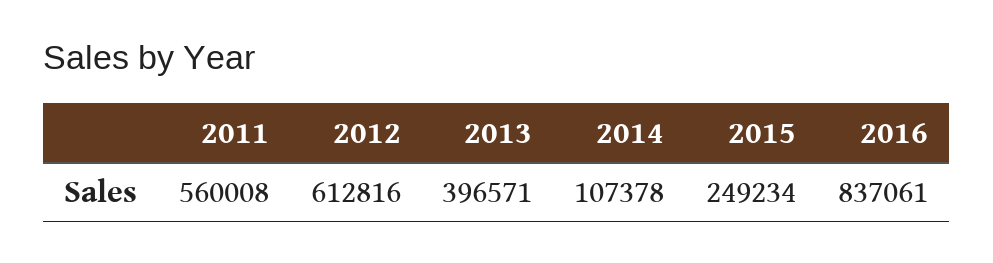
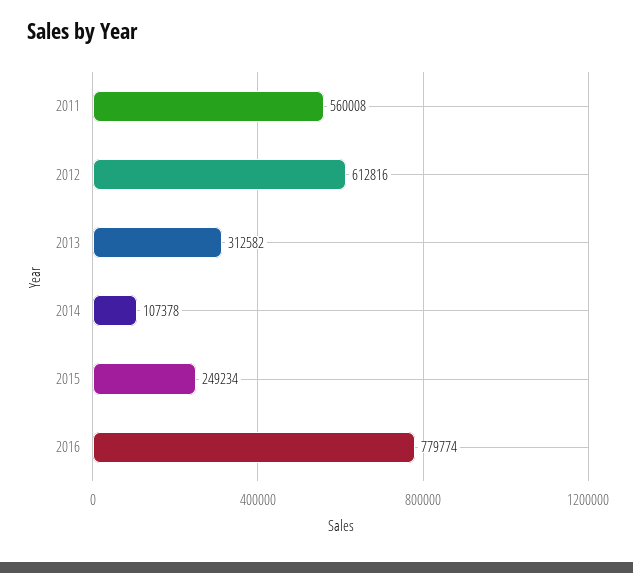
  {
    "2011": 560008,
    "2012": 612816,
-   "2013": 396571,
+   "2013": 312582,
    "2014": 107378,
    "2015": 249234,
-   "2016": 837061
+   "2016": 779774
  }

